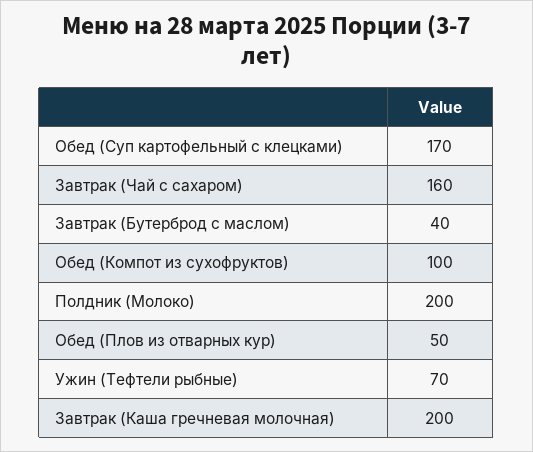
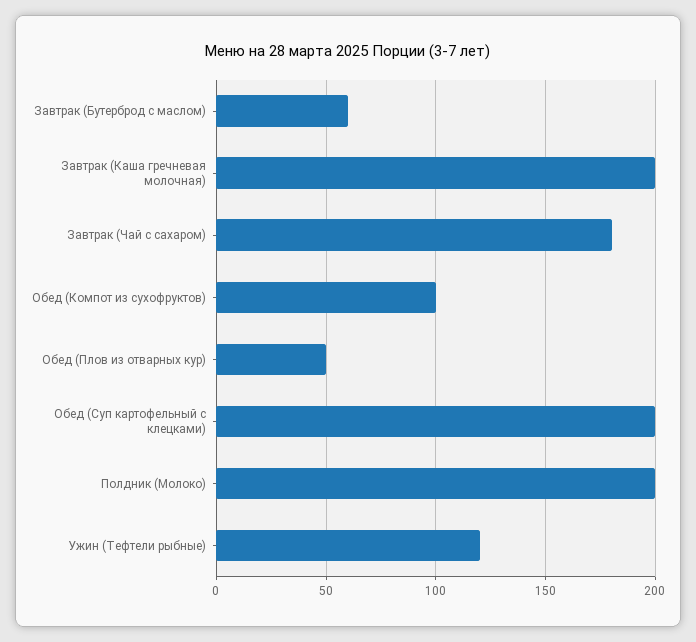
  {
-   "Обед (Суп картофельный с клецками)": 170,
+   "Обед (Суп картофельный с клецками)": 200,
-   "Завтрак (Чай с сахаром)": 160,
+   "Завтрак (Чай с сахаром)": 180,
-   "Завтрак (Бутерброд с маслом)": 40,
+   "Завтрак (Бутерброд с маслом)": 60,
    "Обед (Компот из сухофруктов)": 100,
    "Полдник (Молоко)": 200,
    "Обед (Плов из отварных кур)": 50,
-   "Ужин (Тефтели рыбные)": 70,
+   "Ужин (Тефтели рыбные)": 120,
    "Завтрак (Каша гречневая молочная)": 200
  }

